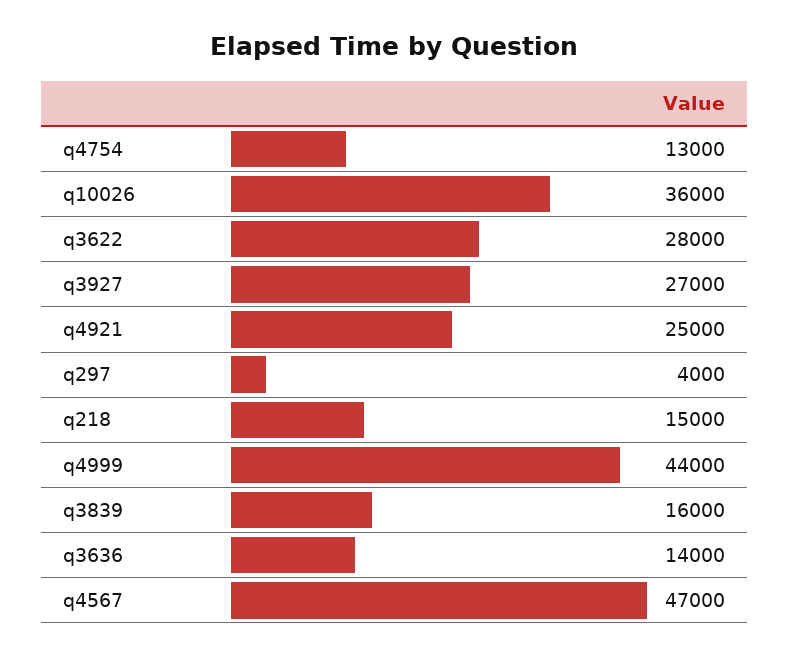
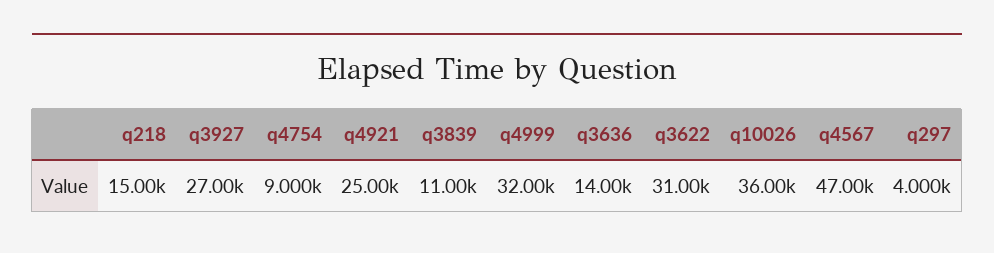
  {
-   "q4754": 13000,
+   "q4754": 9000,
    "q10026": 36000,
-   "q3622": 28000,
+   "q3622": 31000,
    "q3927": 27000,
    "q4921": 25000,
    "q297": 4000,
    "q218": 15000,
-   "q4999": 44000,
+   "q4999": 32000,
-   "q3839": 16000,
+   "q3839": 11000,
    "q3636": 14000,
    "q4567": 47000
  }

